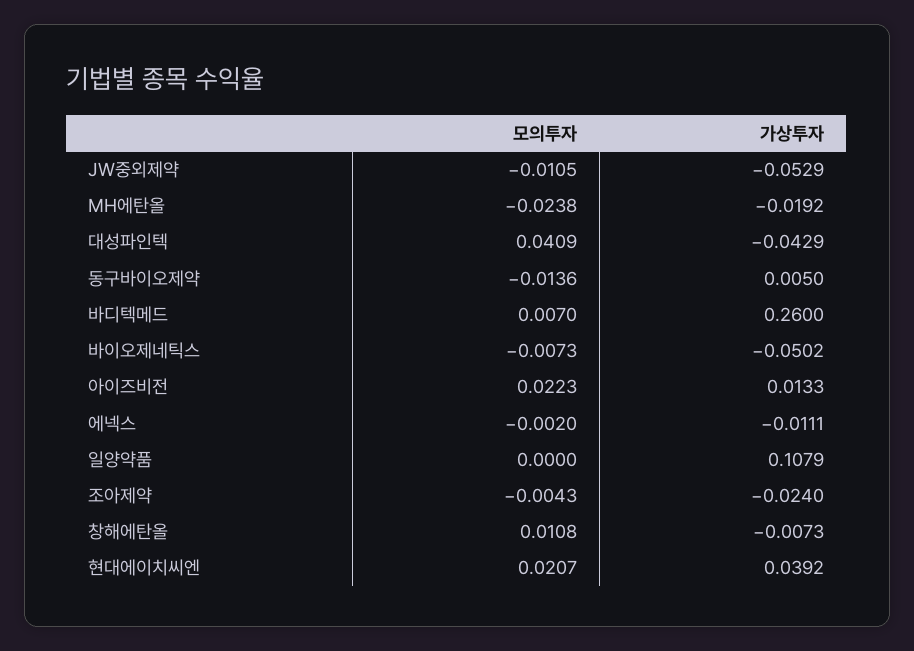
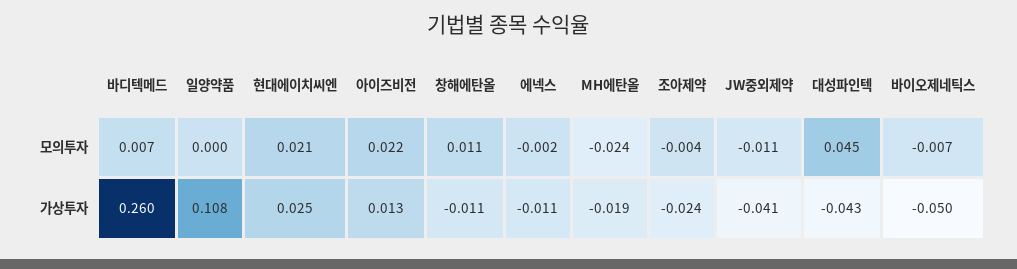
  {
    "모의투자": {
      "JW중외제약": -0.0105,
      "MH에탄올": -0.0238,
-     "대성파인텍": 0.0409,
+     "대성파인텍": 0.045,
-     "동구바이오제약": -0.0136,
      "바디텍메드": 0.007,
      "바이오제네틱스": -0.0073,
      "아이즈비전": 0.0223,
      "에넥스": -0.002,
      "일양약품": 0,
      "조아제약": -0.0043,
      "창해에탄올": 0.0108,
      "현대에이치씨엔": 0.0207
    },
    "가상투자": {
-     "JW중외제약": -0.0529,
+     "JW중외제약": -0.041,
      "MH에탄올": -0.0192,
      "대성파인텍": -0.0429,
-     "동구바이오제약": 0.005,
      "바디텍메드": 0.26,
      "바이오제네틱스": -0.0502,
      "아이즈비전": 0.0133,
      "에넥스": -0.0111,
      "일양약품": 0.1079,
      "조아제약": -0.024,
-     "창해에탄올": -0.0073,
+     "창해에탄올": -0.011,
-     "현대에이치씨엔": 0.0392
+     "현대에이치씨엔": 0.025
    }
  }

